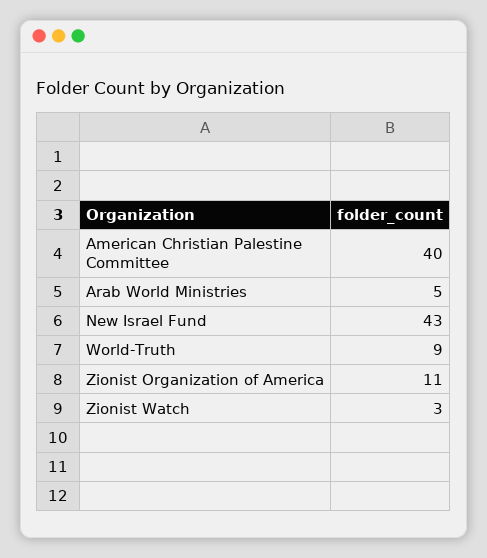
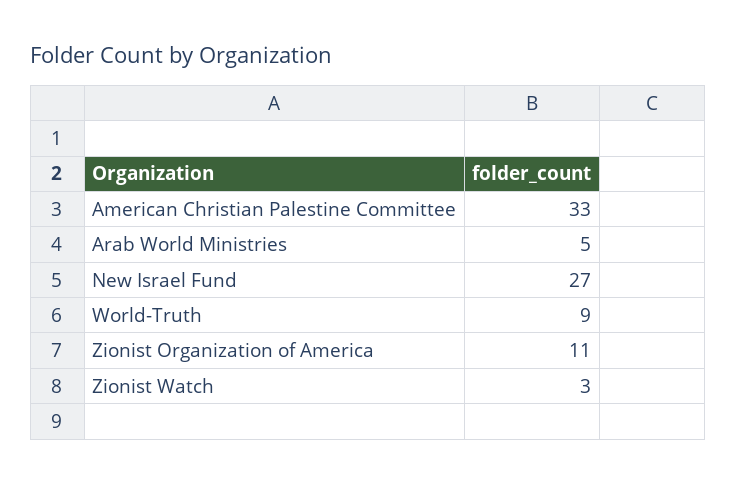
  {
-   "American Christian Palestine Committee": 40,
+   "American Christian Palestine Committee": 33,
    "Arab World Ministries": 5,
-   "New Israel Fund": 43,
+   "New Israel Fund": 27,
    "World-Truth": 9,
    "Zionist Organization of America": 11,
    "Zionist Watch": 3
  }

